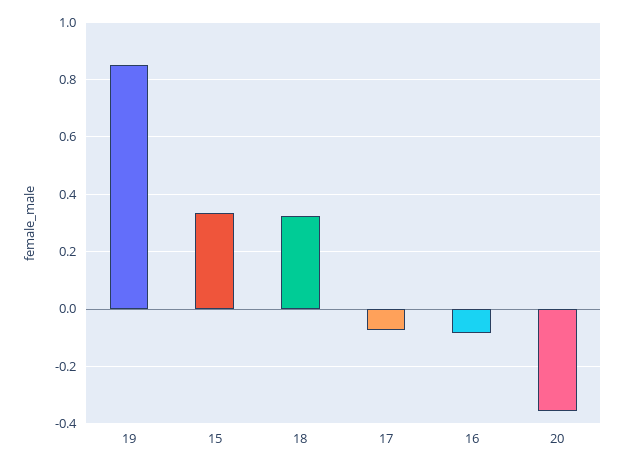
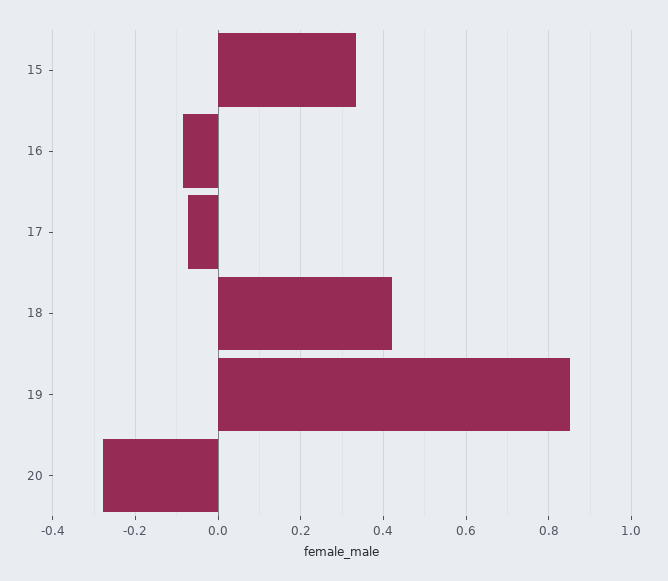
  {
    "19": 0.86,
    "15": 0.34,
-   "18": 0.325,
+   "18": 0.42,
    "17": -0.08,
    "16": -0.08,
-   "20": -0.35
+   "20": -0.28
  }

